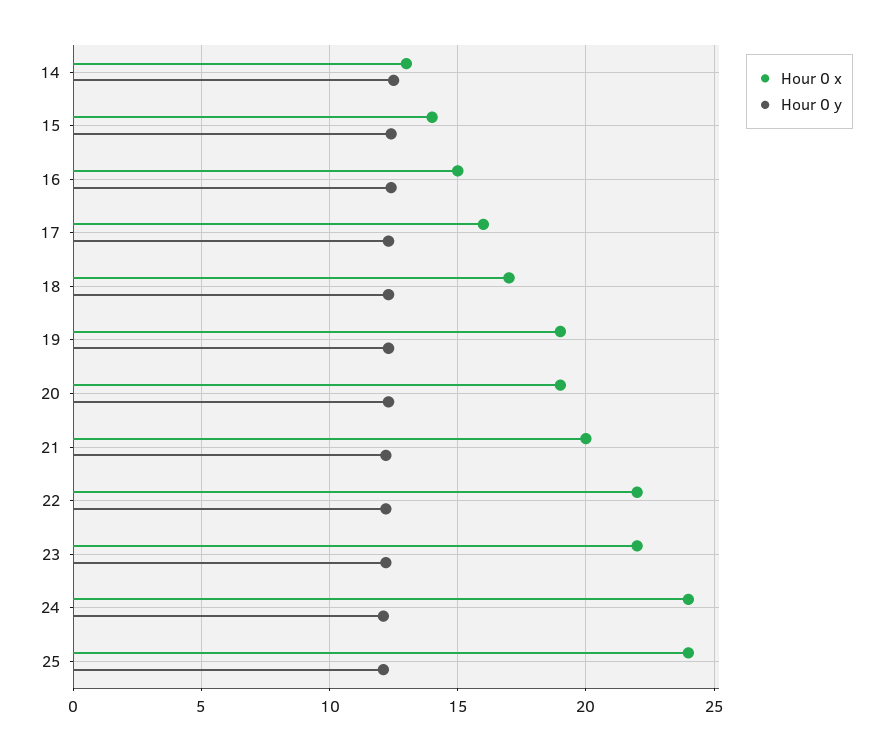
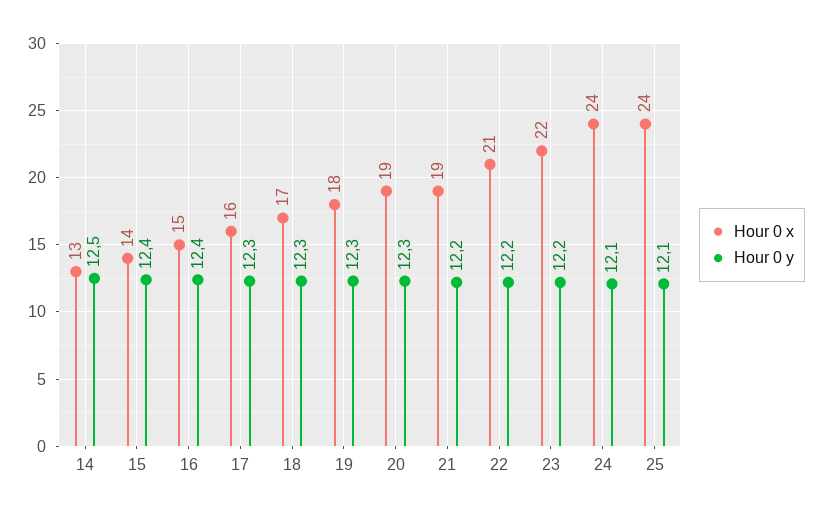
  {
    "Hour 0 x": {
      "14": 13,
      "15": 14,
      "16": 15,
      "17": 16,
      "18": 17,
-     "19": 19,
+     "19": 18,
      "20": 19,
-     "21": 20,
+     "21": 19,
-     "22": 22,
+     "22": 21,
      "23": 22,
      "24": 24,
      "25": 24
    },
    "Hour 0 y": {
      "14": 12.5,
      "15": 12.4,
      "16": 12.4,
      "17": 12.3,
      "18": 12.3,
      "19": 12.3,
      "20": 12.3,
      "21": 12.2,
      "22": 12.2,
      "23": 12.2,
      "24": 12.1,
      "25": 12.1
    }
  }

